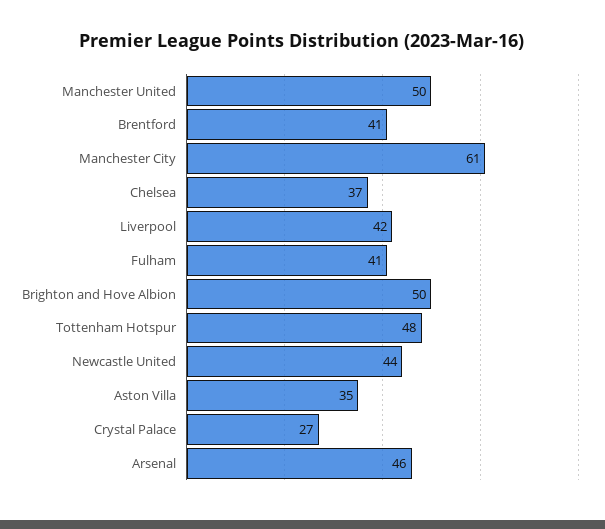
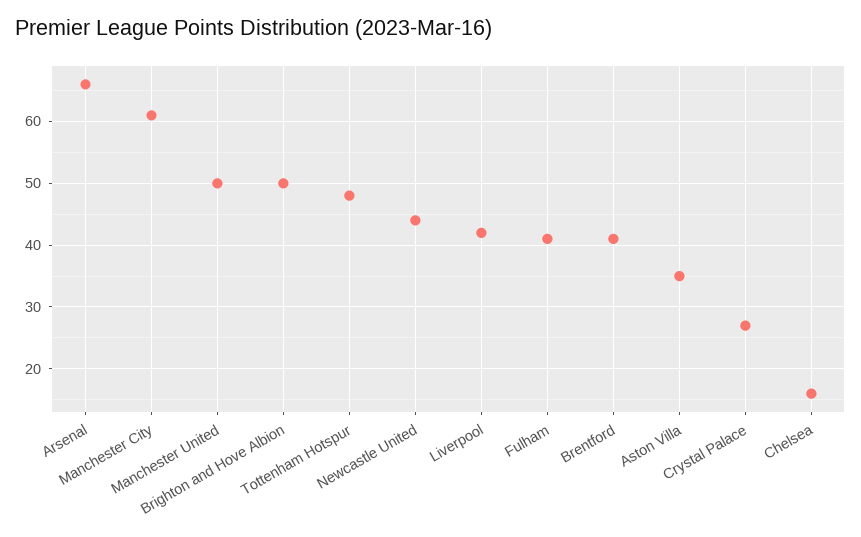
  {
    "Manchester United": 50,
    "Brentford": 41,
    "Manchester City": 61,
-   "Chelsea": 37,
+   "Chelsea": 16,
    "Liverpool": 42,
    "Fulham": 41,
    "Brighton and Hove Albion": 50,
    "Tottenham Hotspur": 48,
    "Newcastle United": 44,
    "Aston Villa": 35,
    "Crystal Palace": 27,
-   "Arsenal": 46
+   "Arsenal": 66
  }

